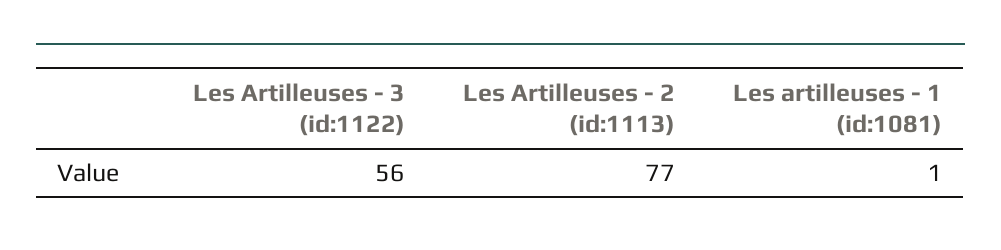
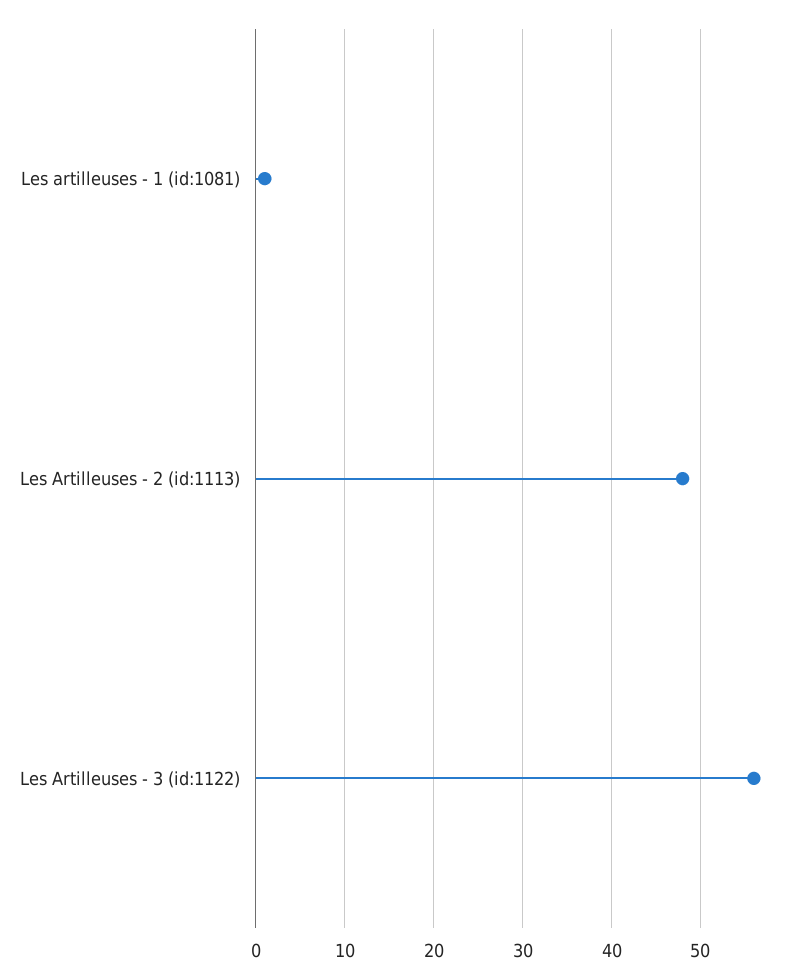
  {
    "Les Artilleuses - 3 (id:1122)": 56,
-   "Les Artilleuses - 2 (id:1113)": 77,
+   "Les Artilleuses - 2 (id:1113)": 48,
    "Les artilleuses - 1 (id:1081)": 1
  }

